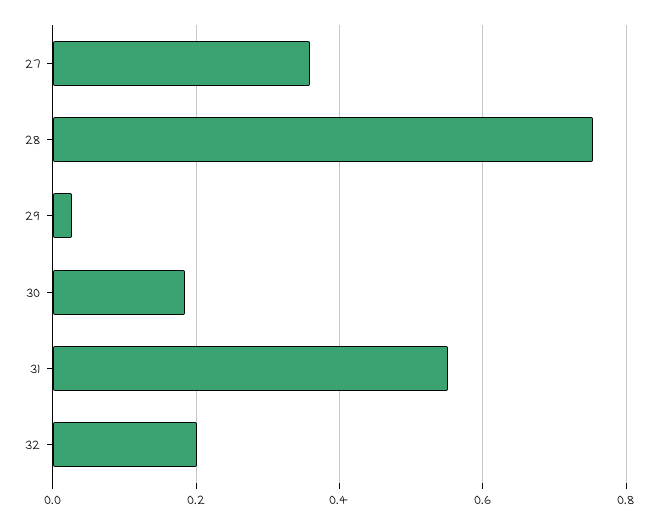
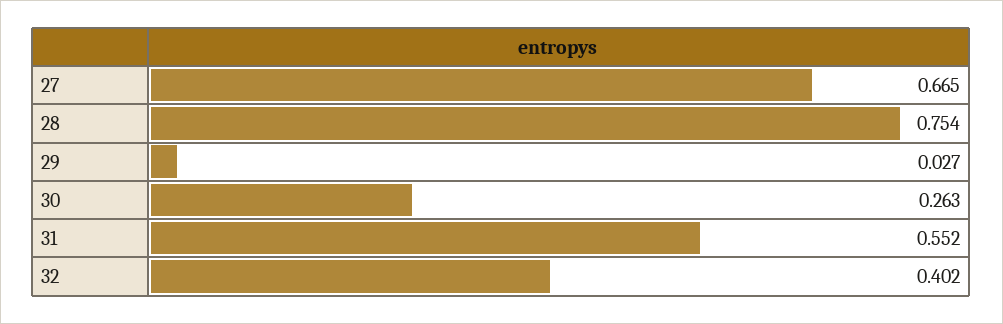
  {
-   "27": 0.36,
+   "27": 0.665,
    "28": 0.754,
    "29": 0.027,
-   "30": 0.18,
+   "30": 0.263,
    "31": 0.552,
-   "32": 0.2
+   "32": 0.402
  }

